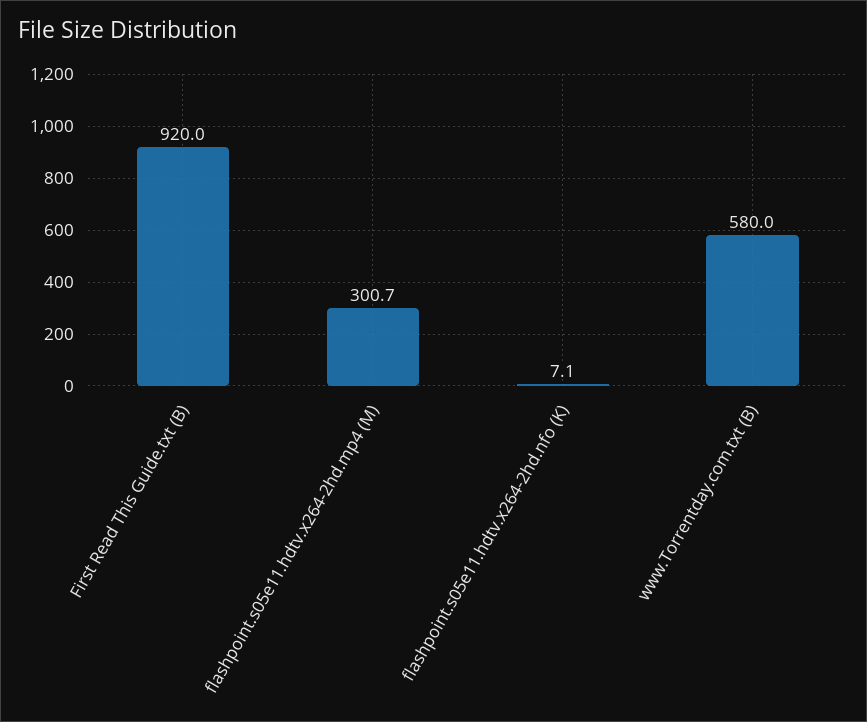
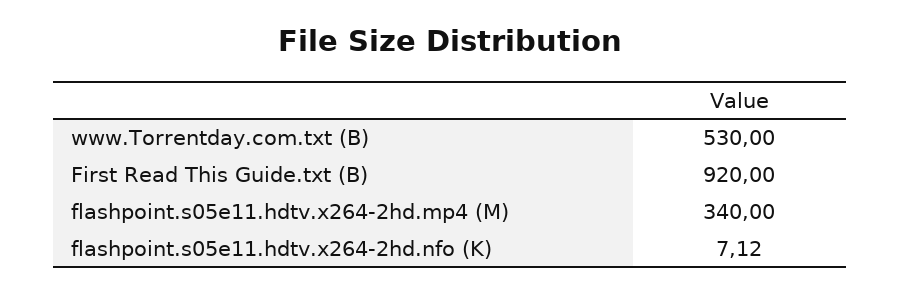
  {
    "First Read This Guide.txt (B)": 920,
-   "flashpoint.s05e11.hdtv.x264-2hd.mp4 (M)": 300.7,
+   "flashpoint.s05e11.hdtv.x264-2hd.mp4 (M)": 340,
    "flashpoint.s05e11.hdtv.x264-2hd.nfo (K)": 7.12,
-   "www.Torrentday.com.txt (B)": 580
+   "www.Torrentday.com.txt (B)": 530
  }

